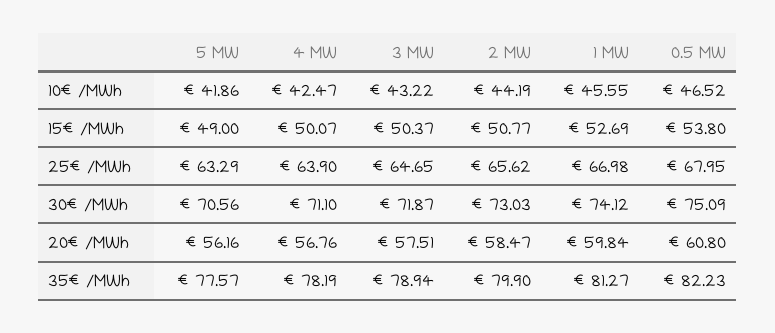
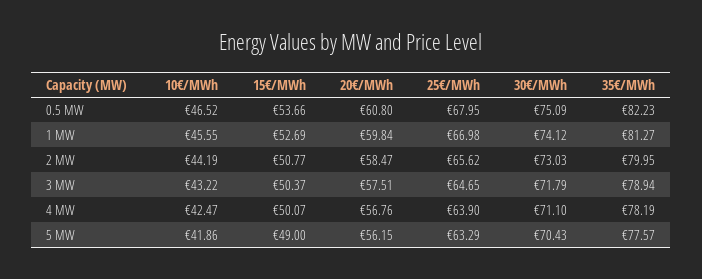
  {
    "5 MW": {
      "10€/MWh": 41.86,
      "15€/MWh": 49,
      "25€/MWh": 63.29,
-     "30€/MWh": 70.56,
+     "30€/MWh": 70.43,
-     "20€/MWh": 56.16,
+     "20€/MWh": 56.15,
      "35€/MWh": 77.57
    },
    "4 MW": {
      "10€/MWh": 42.47,
      "15€/MWh": 50.07,
      "25€/MWh": 63.9,
      "30€/MWh": 71.1,
      "20€/MWh": 56.76,
      "35€/MWh": 78.19
    },
    "3 MW": {
      "10€/MWh": 43.22,
      "15€/MWh": 50.37,
      "25€/MWh": 64.65,
-     "30€/MWh": 71.87,
+     "30€/MWh": 71.79,
      "20€/MWh": 57.51,
      "35€/MWh": 78.94
    },
    "2 MW": {
      "10€/MWh": 44.19,
      "15€/MWh": 50.77,
      "25€/MWh": 65.62,
      "30€/MWh": 73.03,
      "20€/MWh": 58.47,
-     "35€/MWh": 79.9
+     "35€/MWh": 79.95
    },
    "1 MW": {
      "10€/MWh": 45.55,
      "15€/MWh": 52.69,
      "25€/MWh": 66.98,
      "30€/MWh": 74.12,
      "20€/MWh": 59.84,
      "35€/MWh": 81.27
    },
    "0.5 MW": {
      "10€/MWh": 46.52,
-     "15€/MWh": 53.8,
+     "15€/MWh": 53.66,
      "25€/MWh": 67.95,
      "30€/MWh": 75.09,
      "20€/MWh": 60.8,
      "35€/MWh": 82.23
    }
  }

